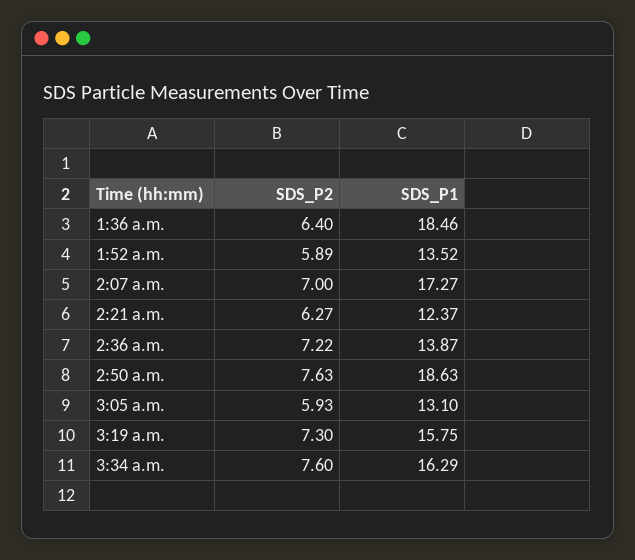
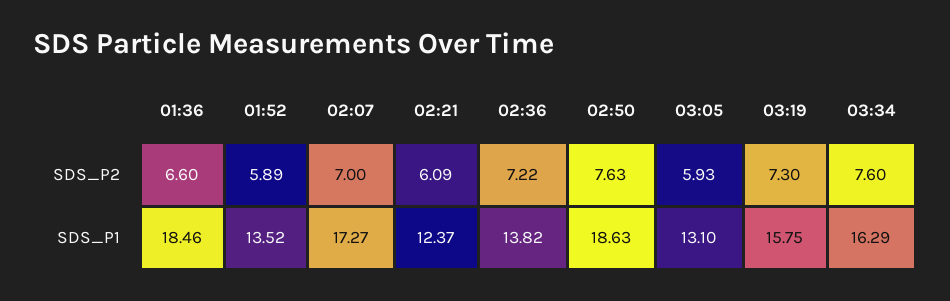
  {
    "SDS_P2": {
-     "1:36 a.m.": 6.4,
+     "1:36 a.m.": 6.6,
      "1:52 a.m.": 5.89,
      "2:07 a.m.": 7,
-     "2:21 a.m.": 6.27,
+     "2:21 a.m.": 6.09,
      "2:36 a.m.": 7.22,
      "2:50 a.m.": 7.63,
      "3:05 a.m.": 5.93,
      "3:19 a.m.": 7.3,
      "3:34 a.m.": 7.6
    },
    "SDS_P1": {
      "1:36 a.m.": 18.46,
      "1:52 a.m.": 13.52,
      "2:07 a.m.": 17.27,
      "2:21 a.m.": 12.37,
-     "2:36 a.m.": 13.87,
+     "2:36 a.m.": 13.82,
      "2:50 a.m.": 18.63,
      "3:05 a.m.": 13.1,
      "3:19 a.m.": 15.75,
      "3:34 a.m.": 16.29
    }
  }

